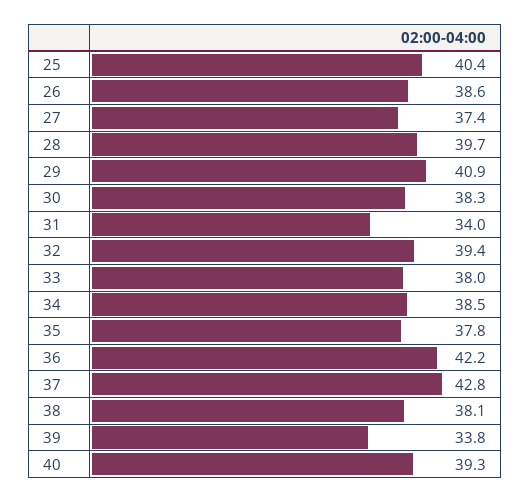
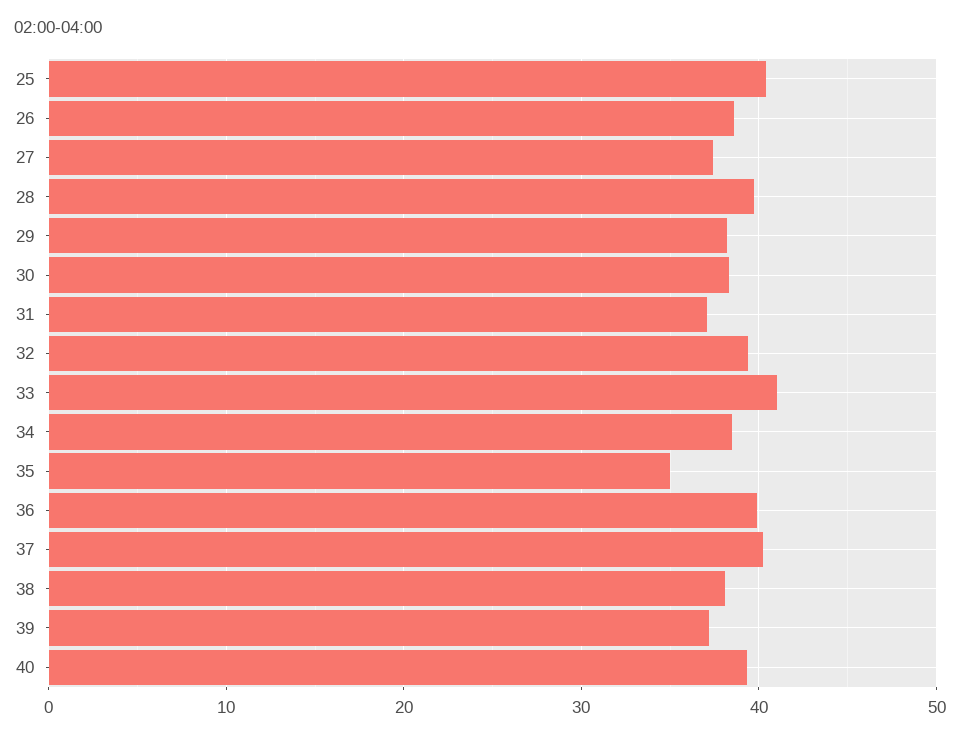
  {
    "25": 40.4,
    "26": 38.6,
    "27": 37.4,
    "28": 39.7,
-   "29": 40.9,
+   "29": 38,
    "30": 38.3,
-   "31": 34,
+   "31": 37,
    "32": 39.4,
-   "33": 38,
+   "33": 41,
    "34": 38.5,
-   "35": 37.8,
+   "35": 35,
-   "36": 42.2,
+   "36": 40,
-   "37": 42.8,
+   "37": 40,
    "38": 38.1,
-   "39": 33.8,
+   "39": 37,
    "40": 39.3
  }

